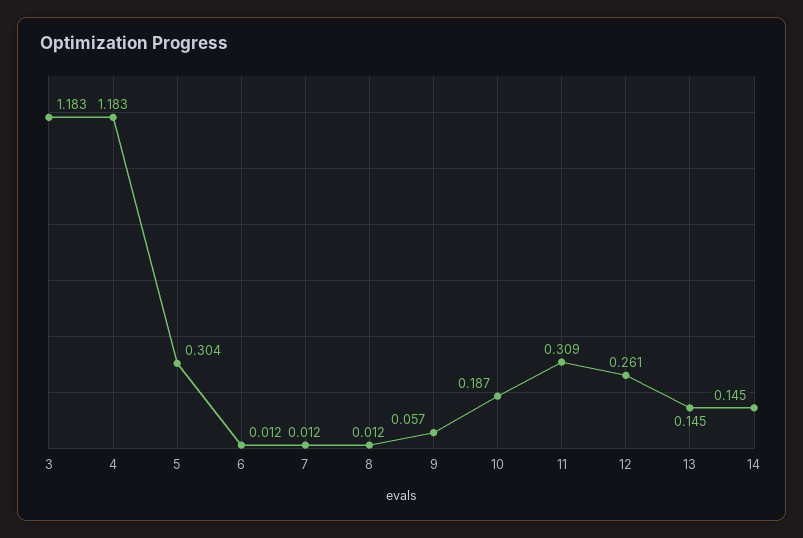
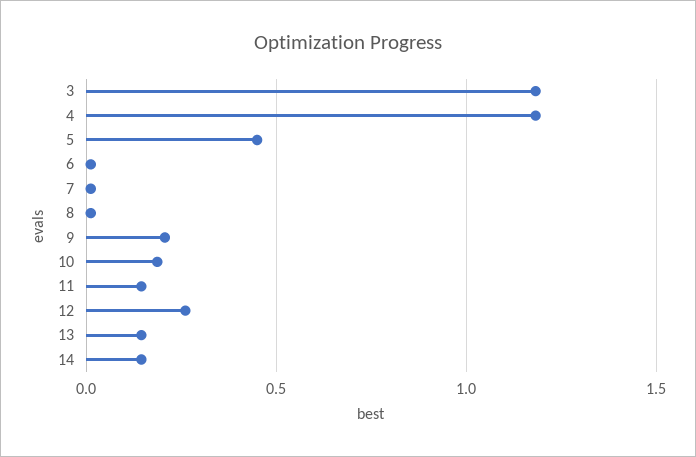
  {
    "3": 1.183,
    "4": 1.183,
-   "5": 0.304,
+   "5": 0.45,
    "6": 0.012,
    "7": 0.012,
    "8": 0.012,
-   "9": 0.057,
+   "9": 0.2,
    "10": 0.187,
-   "11": 0.309,
+   "11": 0.15,
    "12": 0.261,
    "13": 0.145,
    "14": 0.145
  }

